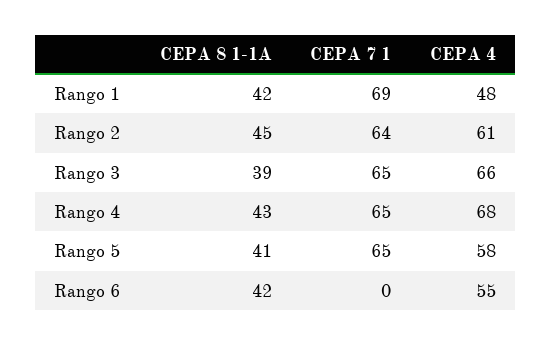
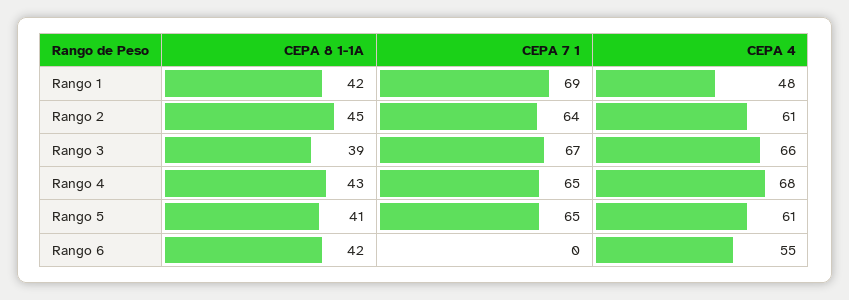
  {
    "CEPA 8 1-1A": {
      "Rango 1": 42,
      "Rango 2": 45,
      "Rango 3": 39,
      "Rango 4": 43,
      "Rango 5": 41,
      "Rango 6": 42
    },
    "CEPA 7 1": {
      "Rango 1": 69,
      "Rango 2": 64,
-     "Rango 3": 65,
+     "Rango 3": 67,
      "Rango 4": 65,
      "Rango 5": 65,
      "Rango 6": 0
    },
    "CEPA 4": {
      "Rango 1": 48,
      "Rango 2": 61,
      "Rango 3": 66,
      "Rango 4": 68,
-     "Rango 5": 58,
+     "Rango 5": 61,
      "Rango 6": 55
    }
  }

